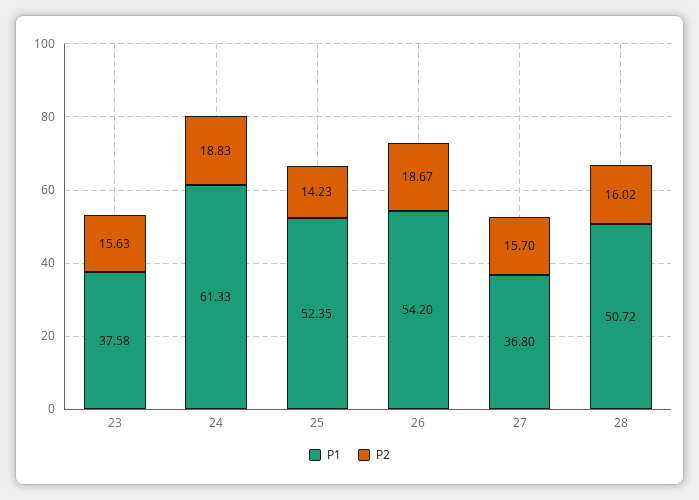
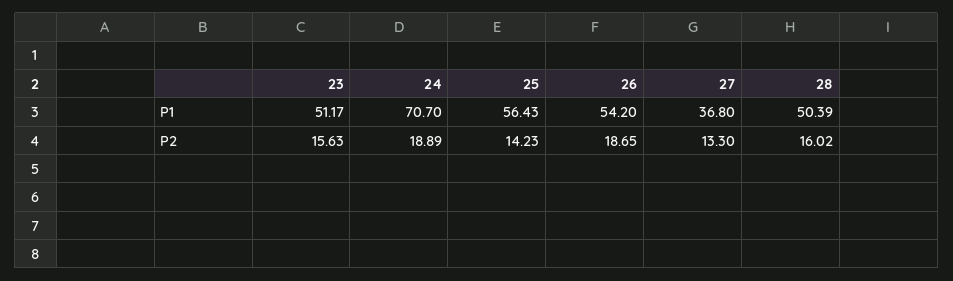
  {
    "P1": {
-     "23": 37.58,
+     "23": 51.17,
-     "24": 61.33,
+     "24": 70.7,
-     "25": 52.35,
+     "25": 56.43,
      "26": 54.2,
      "27": 36.8,
-     "28": 50.72
+     "28": 50.39
    },
    "P2": {
      "23": 15.63,
-     "24": 18.83,
+     "24": 18.89,
      "25": 14.23,
-     "26": 18.67,
+     "26": 18.65,
-     "27": 15.7,
+     "27": 13.3,
      "28": 16.02
    }
  }

